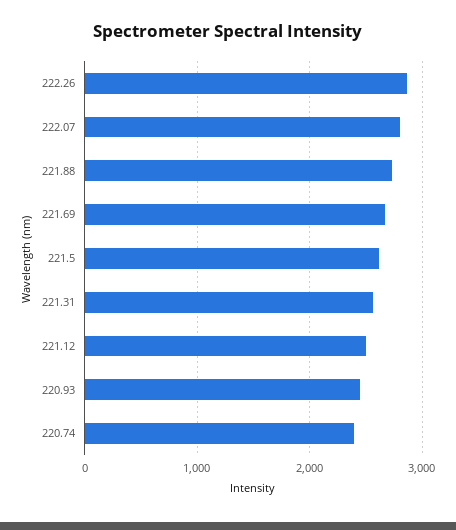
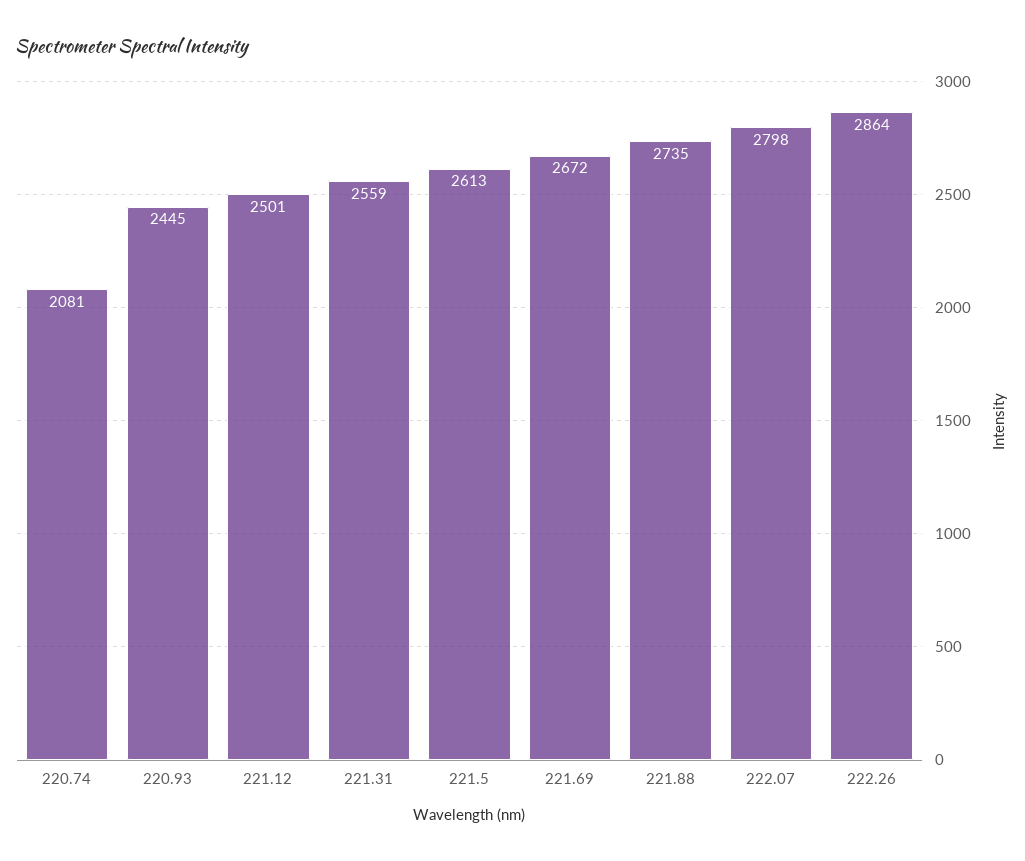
  {
    "222.26": 2864,
    "222.07": 2798,
    "221.88": 2735,
    "221.69": 2672,
    "221.5": 2613,
    "221.31": 2559,
    "221.12": 2501,
    "220.93": 2445,
-   "220.74": 2400
+   "220.74": 2081
  }

